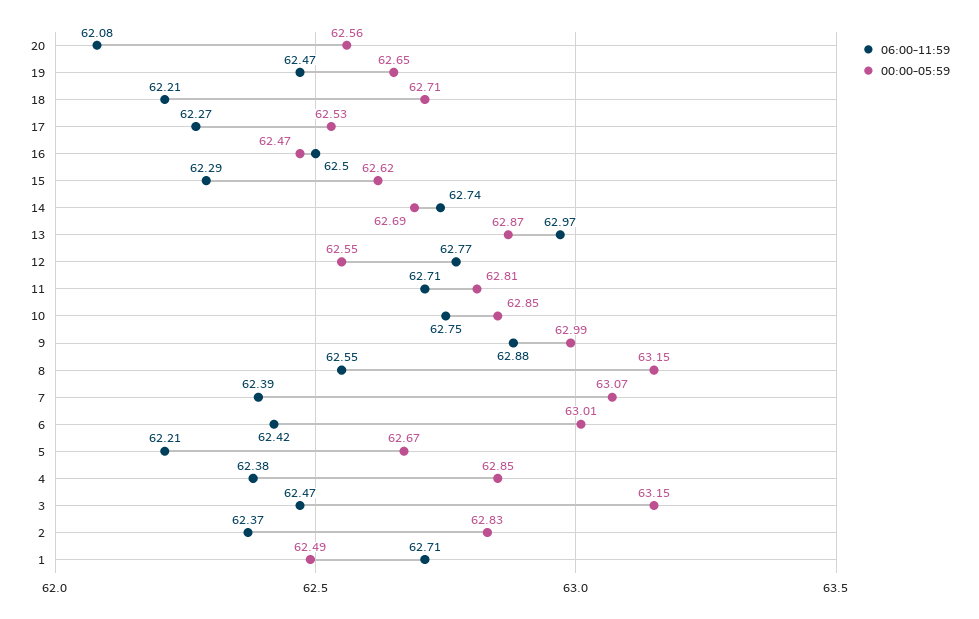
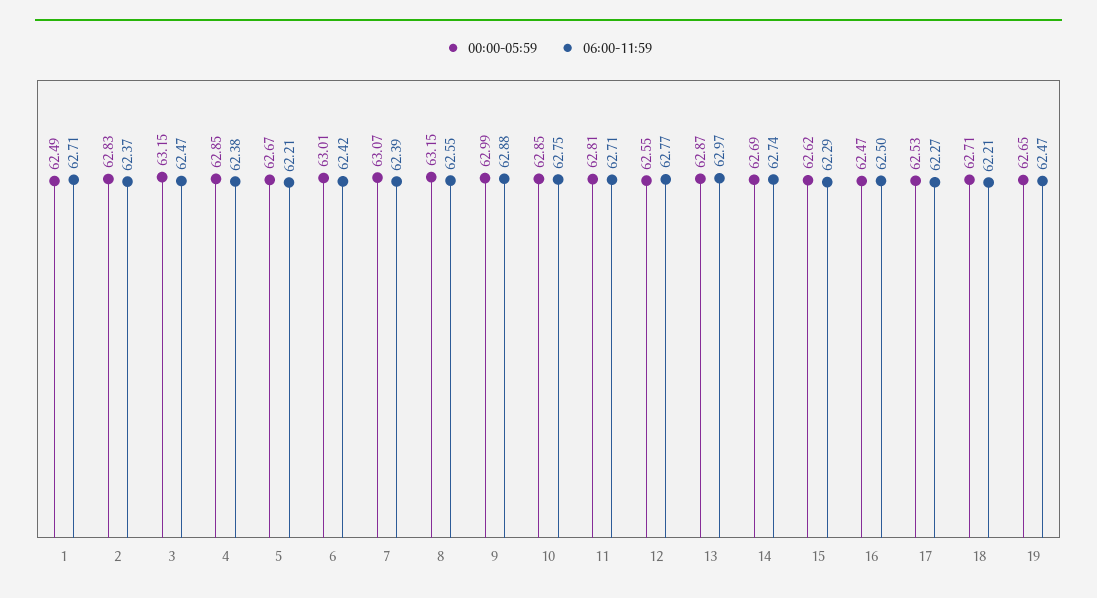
  {
    "06:00-11:59": {
-     "20": 62.08,
      "19": 62.47,
      "18": 62.21,
      "17": 62.27,
      "16": 62.5,
      "15": 62.29,
      "14": 62.74,
      "13": 62.97,
      "12": 62.77,
      "11": 62.71,
      "10": 62.75,
      "9": 62.88,
      "8": 62.55,
      "7": 62.39,
      "6": 62.42,
      "5": 62.21,
      "4": 62.38,
      "3": 62.47,
      "2": 62.37,
      "1": 62.71
    },
    "00:00-05:59": {
-     "20": 62.56,
      "19": 62.65,
      "18": 62.71,
      "17": 62.53,
      "16": 62.47,
      "15": 62.62,
      "14": 62.69,
      "13": 62.87,
      "12": 62.55,
      "11": 62.81,
      "10": 62.85,
      "9": 62.99,
      "8": 63.15,
      "7": 63.07,
      "6": 63.01,
      "5": 62.67,
      "4": 62.85,
      "3": 63.15,
      "2": 62.83,
      "1": 62.49
    }
  }

